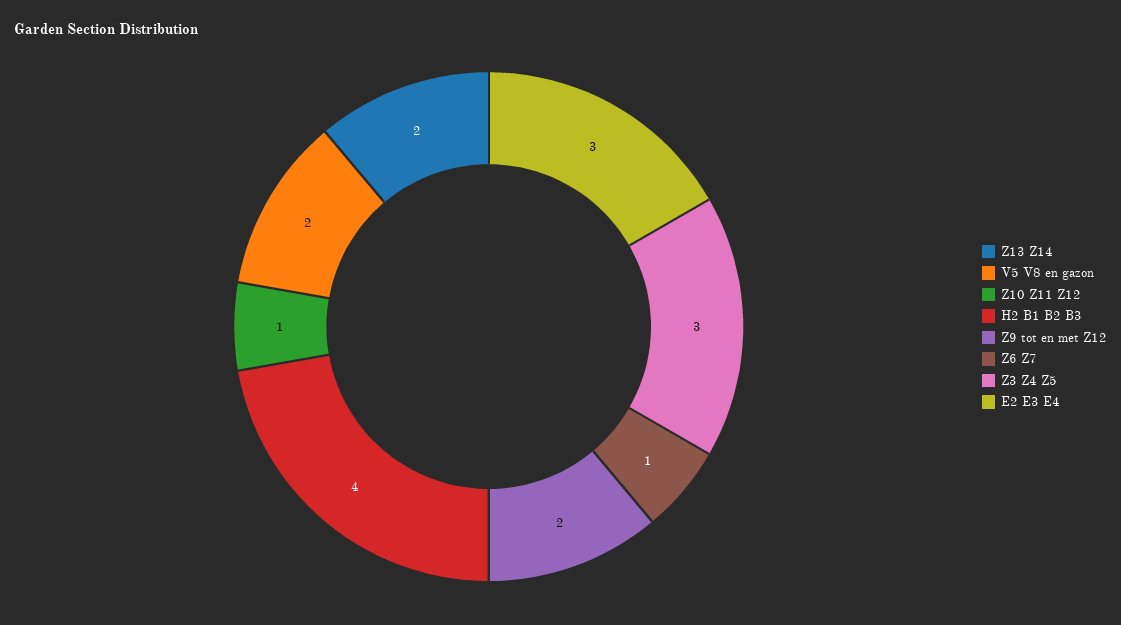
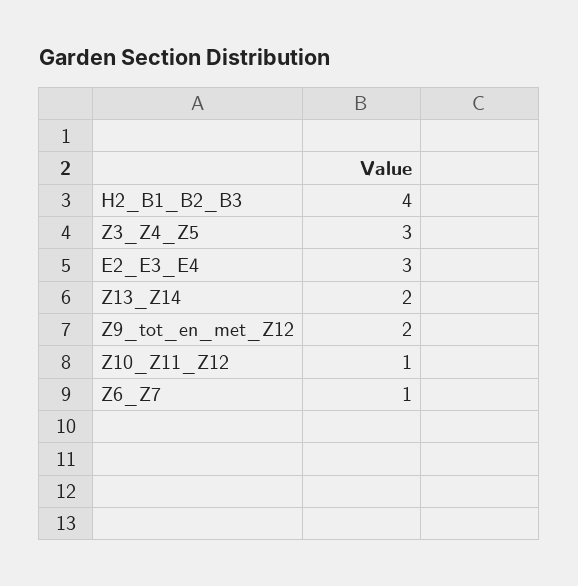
  {
    "Z13 Z14": 2,
-   "V5 V8 en gazon": 2,
    "Z10 Z11 Z12": 1,
    "H2 B1 B2 B3": 4,
    "Z9 tot en met Z12": 2,
    "Z6 Z7": 1,
    "Z3 Z4 Z5": 3,
    "E2 E3 E4": 3
  }

